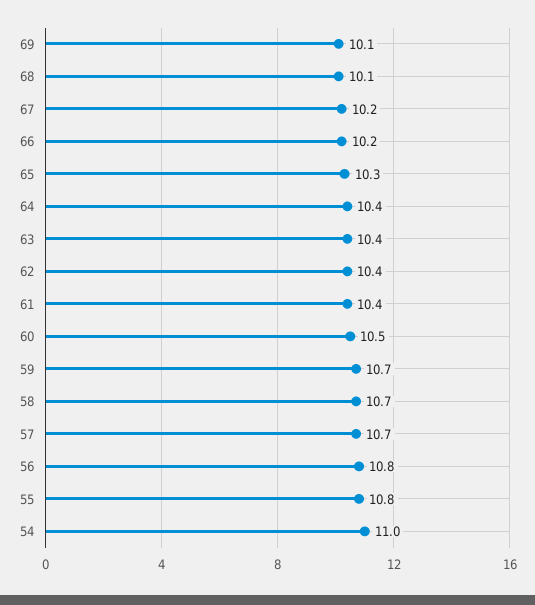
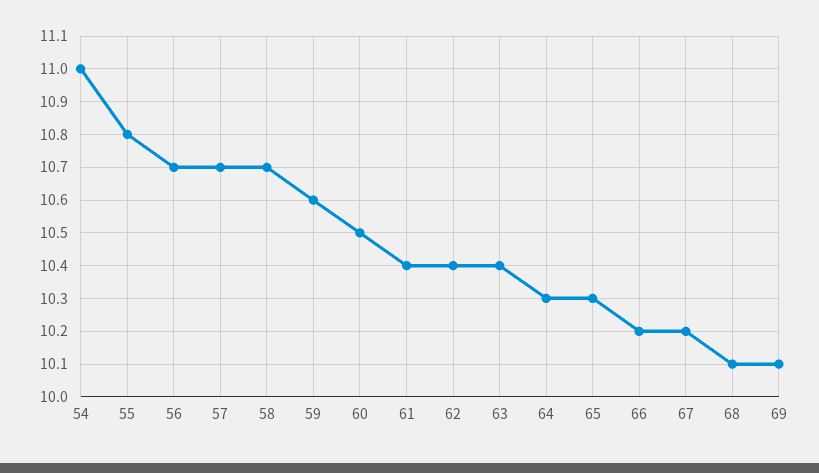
  {
    "69": 10.1,
    "68": 10.1,
    "67": 10.2,
    "66": 10.2,
    "65": 10.3,
-   "64": 10.4,
+   "64": 10.3,
    "63": 10.4,
    "62": 10.4,
    "61": 10.4,
    "60": 10.5,
-   "59": 10.7,
+   "59": 10.6,
    "58": 10.7,
    "57": 10.7,
-   "56": 10.8,
+   "56": 10.7,
    "55": 10.8,
    "54": 11
  }

